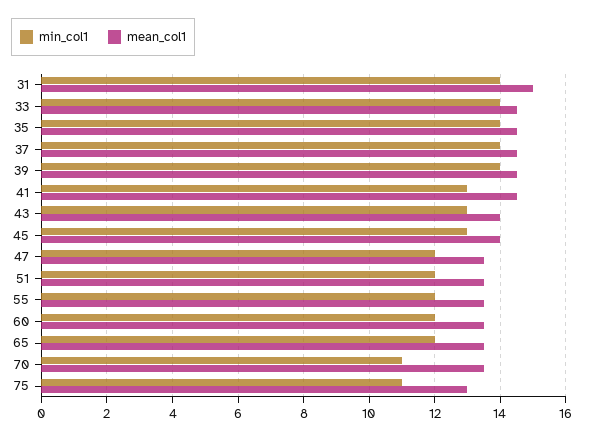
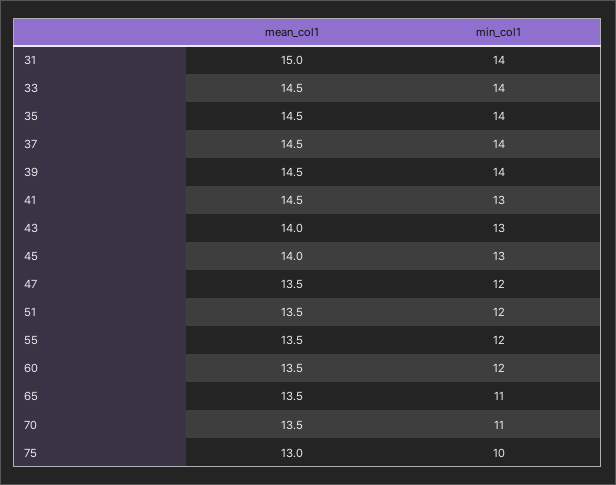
  {
    "min_col1": {
      "31": 14,
      "33": 14,
      "35": 14,
      "37": 14,
      "39": 14,
      "41": 13,
      "43": 13,
      "45": 13,
      "47": 12,
      "51": 12,
      "55": 12,
      "60": 12,
-     "65": 12,
+     "65": 11,
      "70": 11,
-     "75": 11
+     "75": 10
    },
    "mean_col1": {
      "31": 15,
      "33": 14.5,
      "35": 14.5,
      "37": 14.5,
      "39": 14.5,
      "41": 14.5,
      "43": 14,
      "45": 14,
      "47": 13.5,
      "51": 13.5,
      "55": 13.5,
      "60": 13.5,
      "65": 13.5,
      "70": 13.5,
      "75": 13
    }
  }

